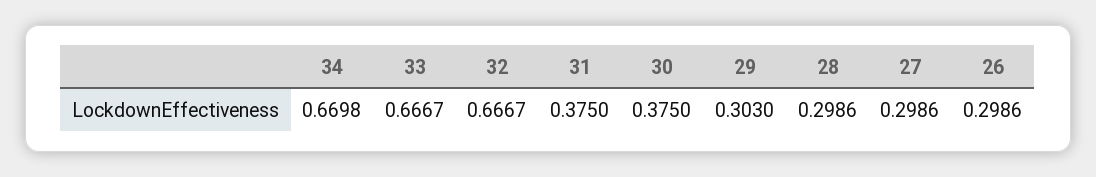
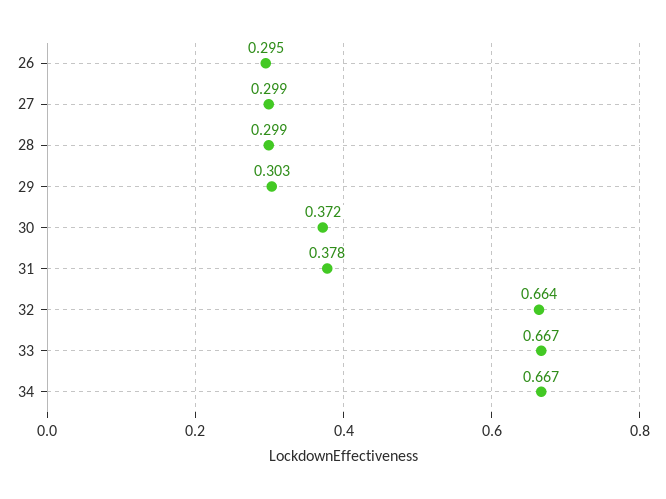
  {
-   "34": 0.6698,
+   "34": 0.667,
    "33": 0.6667,
-   "32": 0.6667,
+   "32": 0.664,
-   "31": 0.375,
+   "31": 0.378,
-   "30": 0.375,
+   "30": 0.372,
    "29": 0.303,
    "28": 0.2986,
    "27": 0.2986,
-   "26": 0.2986
+   "26": 0.295
  }

